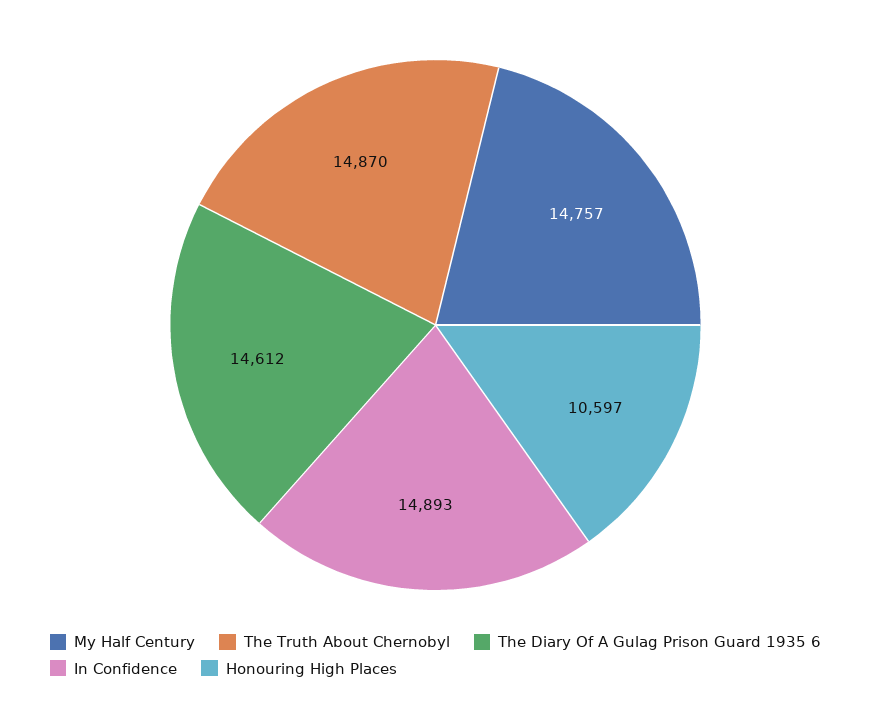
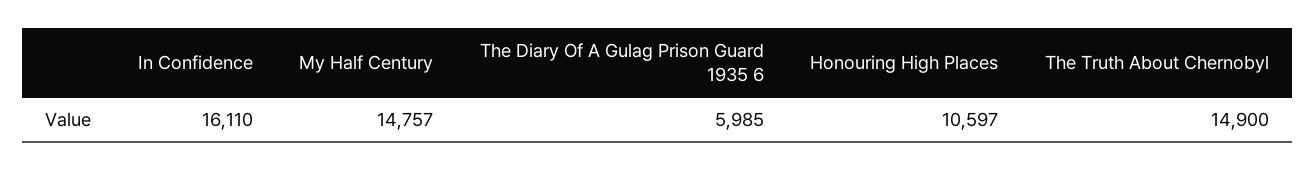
  {
    "My Half Century": 14757,
-   "The Truth About Chernobyl": 14870,
+   "The Truth About Chernobyl": 14900,
-   "The Diary Of A Gulag Prison Guard 1935 6": 14612,
+   "The Diary Of A Gulag Prison Guard 1935 6": 5985,
-   "In Confidence": 14893,
+   "In Confidence": 16110,
    "Honouring High Places": 10597
  }

